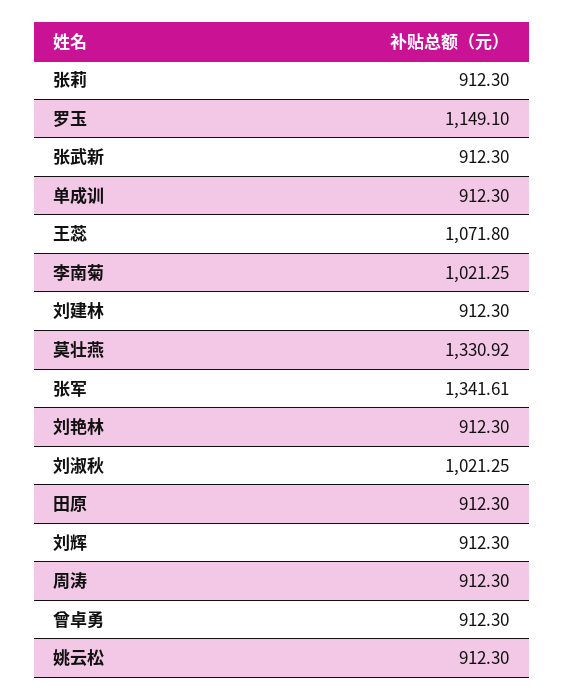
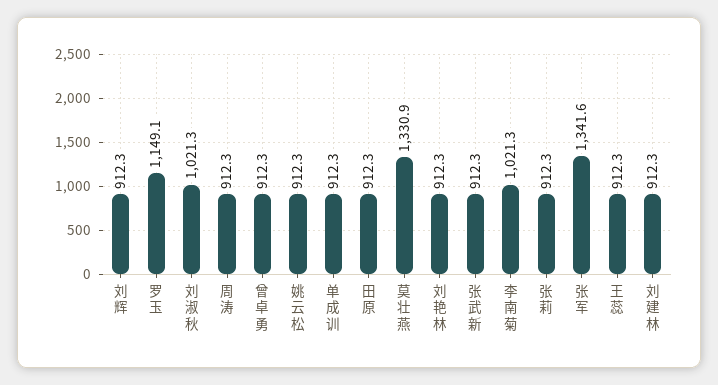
  {
    "张莉": 912.3,
    "罗玉": 1149.1,
    "张武新": 912.3,
    "单成训": 912.3,
-   "王蕊": 1071.8,
+   "王蕊": 912.3,
    "李南菊": 1021.25,
    "刘建林": 912.3,
    "莫壮燕": 1330.92,
    "张军": 1341.61,
    "刘艳林": 912.3,
    "刘淑秋": 1021.25,
    "田原": 912.3,
    "刘辉": 912.3,
    "周涛": 912.3,
    "曾卓勇": 912.3,
    "姚云松": 912.3
  }

